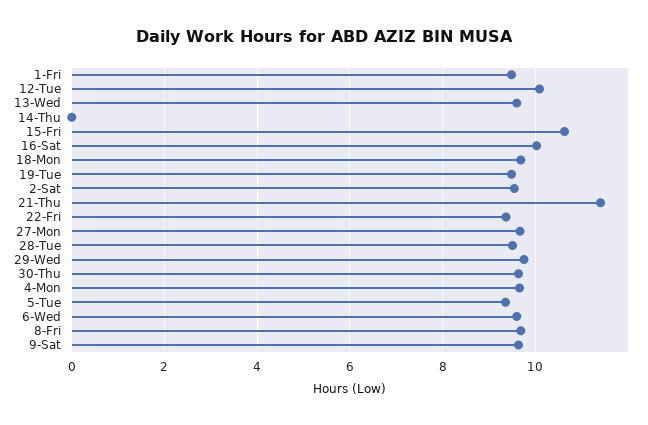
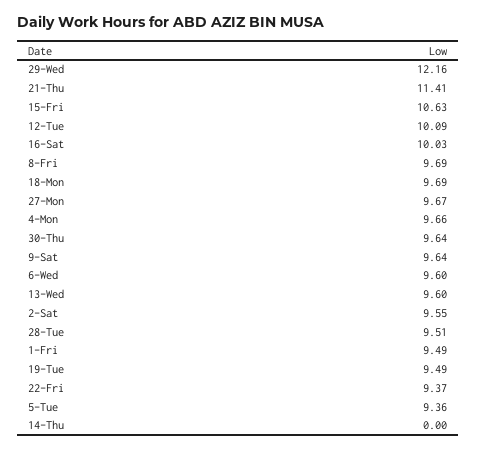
  {
    "1-Fri": 9.49,
    "12-Tue": 10.09,
    "13-Wed": 9.6,
    "14-Thu": 0,
    "15-Fri": 10.63,
    "16-Sat": 10.03,
    "18-Mon": 9.69,
    "19-Tue": 9.49,
    "2-Sat": 9.55,
    "21-Thu": 11.41,
    "22-Fri": 9.37,
    "27-Mon": 9.67,
    "28-Tue": 9.51,
-   "29-Wed": 9.8,
+   "29-Wed": 12.16,
    "30-Thu": 9.64,
    "4-Mon": 9.66,
    "5-Tue": 9.36,
    "6-Wed": 9.6,
    "8-Fri": 9.69,
    "9-Sat": 9.64
  }

